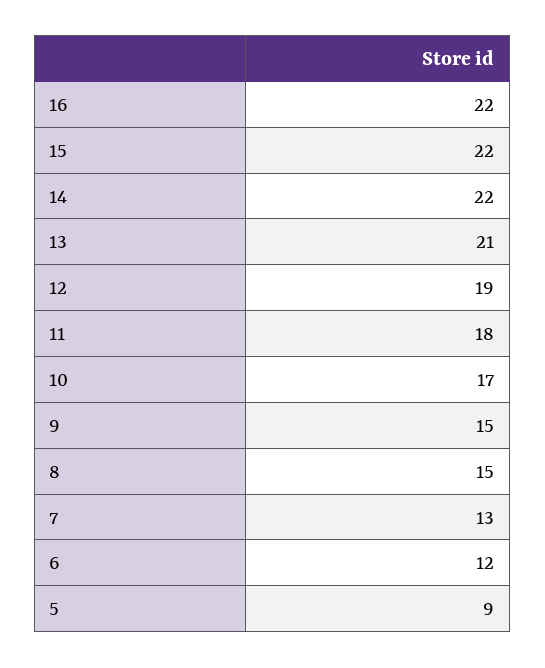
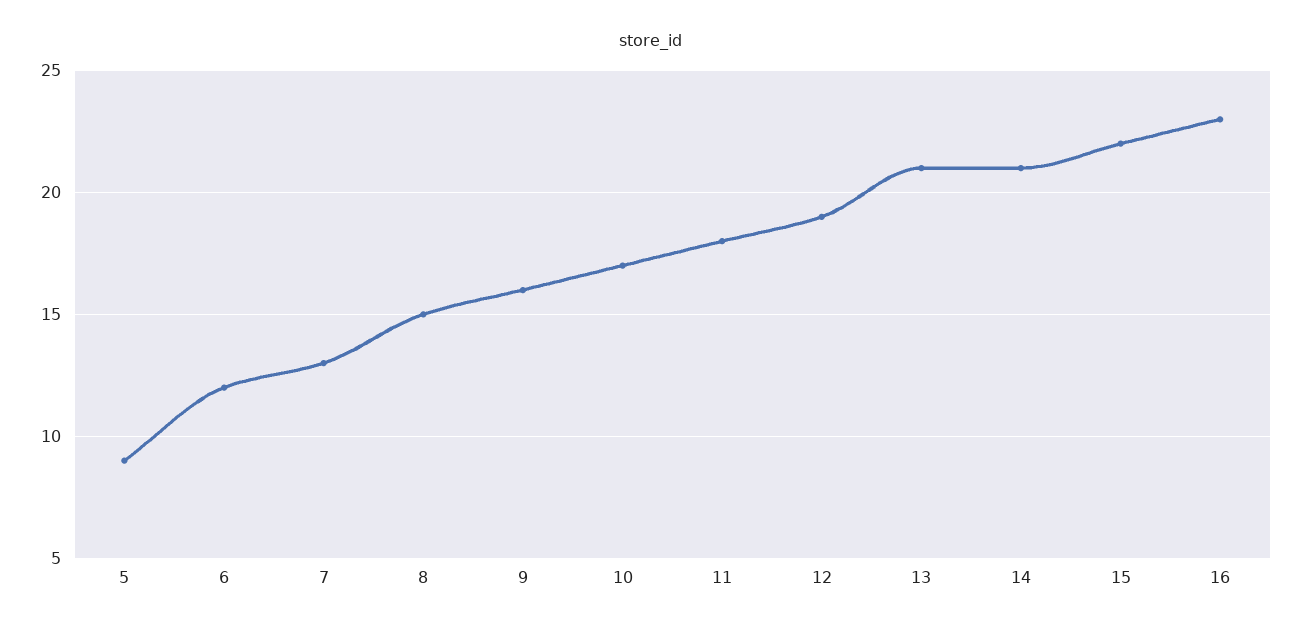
  {
-   "16": 22,
+   "16": 23,
    "15": 22,
-   "14": 22,
+   "14": 21,
    "13": 21,
    "12": 19,
    "11": 18,
    "10": 17,
-   "9": 15,
+   "9": 16,
    "8": 15,
    "7": 13,
    "6": 12,
    "5": 9
  }

